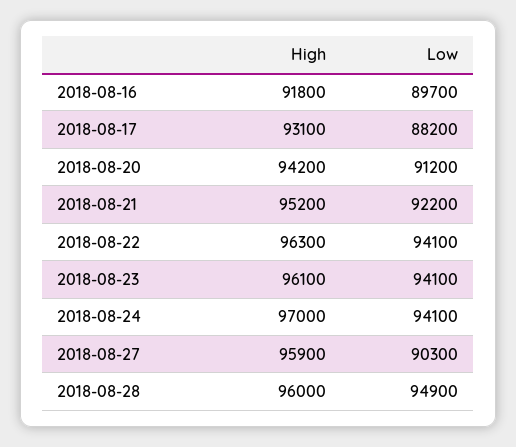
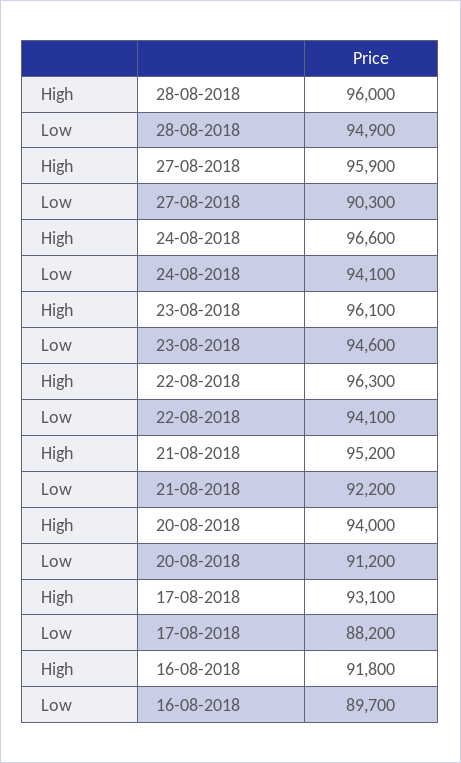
  {
    "High": {
      "2018-08-16": 91800,
      "2018-08-17": 93100,
-     "2018-08-20": 94200,
+     "2018-08-20": 94000,
      "2018-08-21": 95200,
      "2018-08-22": 96300,
      "2018-08-23": 96100,
-     "2018-08-24": 97000,
+     "2018-08-24": 96600,
      "2018-08-27": 95900,
      "2018-08-28": 96000
    },
    "Low": {
      "2018-08-16": 89700,
      "2018-08-17": 88200,
      "2018-08-20": 91200,
      "2018-08-21": 92200,
      "2018-08-22": 94100,
-     "2018-08-23": 94100,
+     "2018-08-23": 94600,
      "2018-08-24": 94100,
      "2018-08-27": 90300,
      "2018-08-28": 94900
    }
  }

